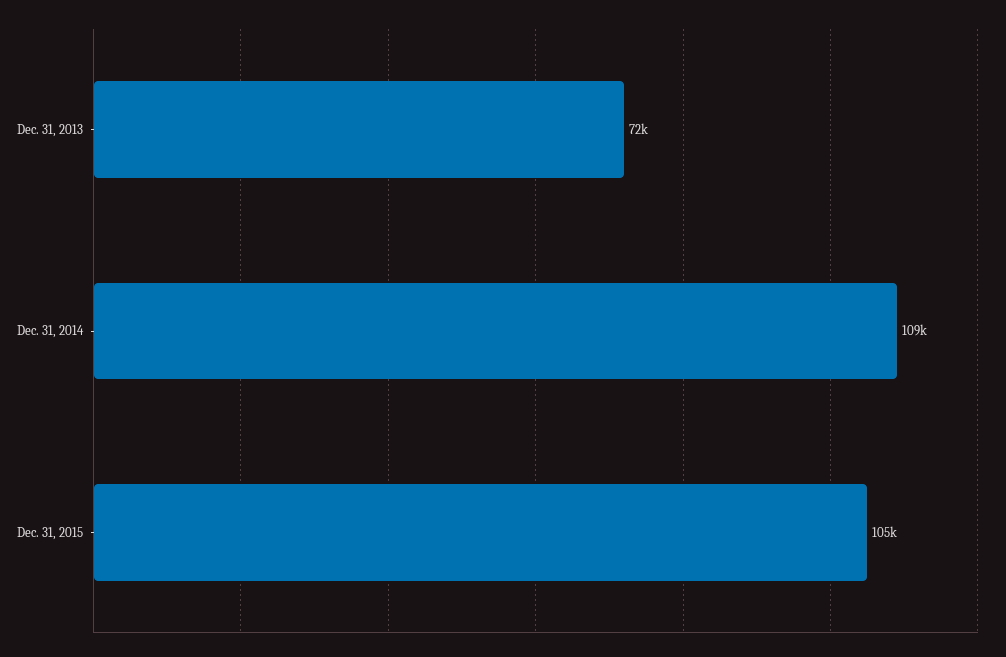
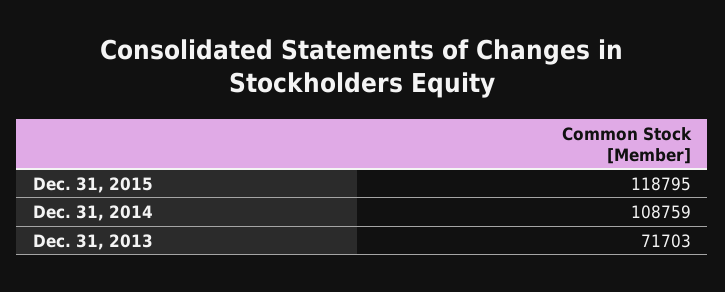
  {
    "Dec. 31, 2013": 71703,
    "Dec. 31, 2014": 108759,
-   "Dec. 31, 2015": 105000
+   "Dec. 31, 2015": 118795
  }

